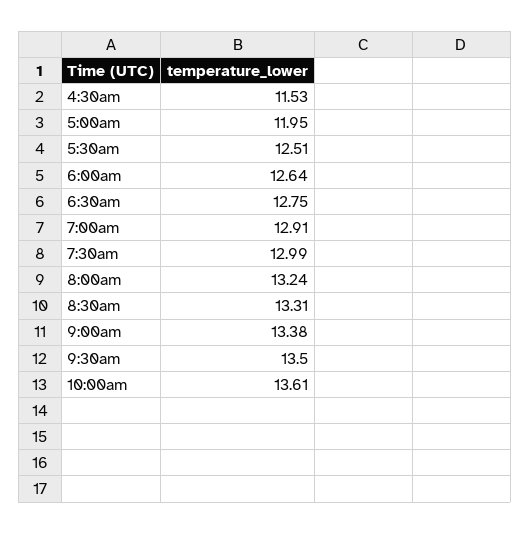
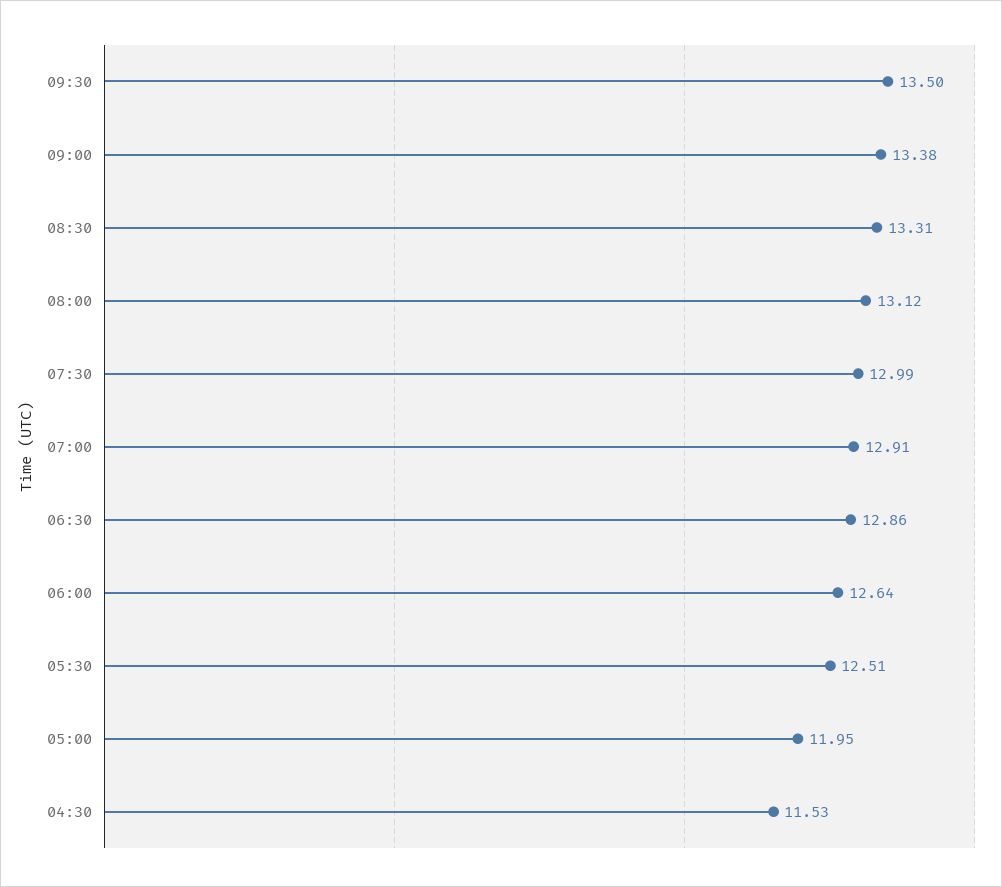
  {
    "4:30am": 11.53,
    "5:00am": 11.95,
    "5:30am": 12.51,
    "6:00am": 12.64,
-   "6:30am": 12.75,
+   "6:30am": 12.86,
    "7:00am": 12.91,
    "7:30am": 12.99,
-   "8:00am": 13.24,
+   "8:00am": 13.12,
    "8:30am": 13.31,
    "9:00am": 13.38,
-   "9:30am": 13.5,
+   "9:30am": 13.5
-   "10:00am": 13.61
  }

